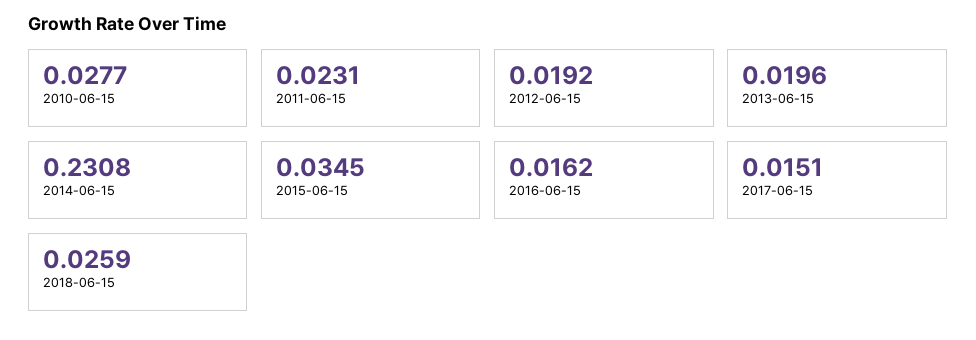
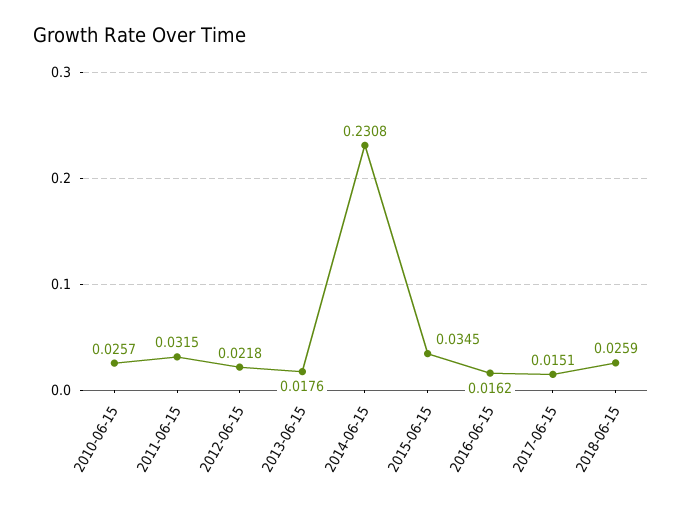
  {
-   "2010-06-15": 0.0277,
+   "2010-06-15": 0.0257,
-   "2011-06-15": 0.0231,
+   "2011-06-15": 0.0315,
-   "2012-06-15": 0.0192,
+   "2012-06-15": 0.0218,
-   "2013-06-15": 0.0196,
+   "2013-06-15": 0.0176,
    "2014-06-15": 0.2308,
    "2015-06-15": 0.0345,
    "2016-06-15": 0.0162,
    "2017-06-15": 0.0151,
    "2018-06-15": 0.0259
  }

